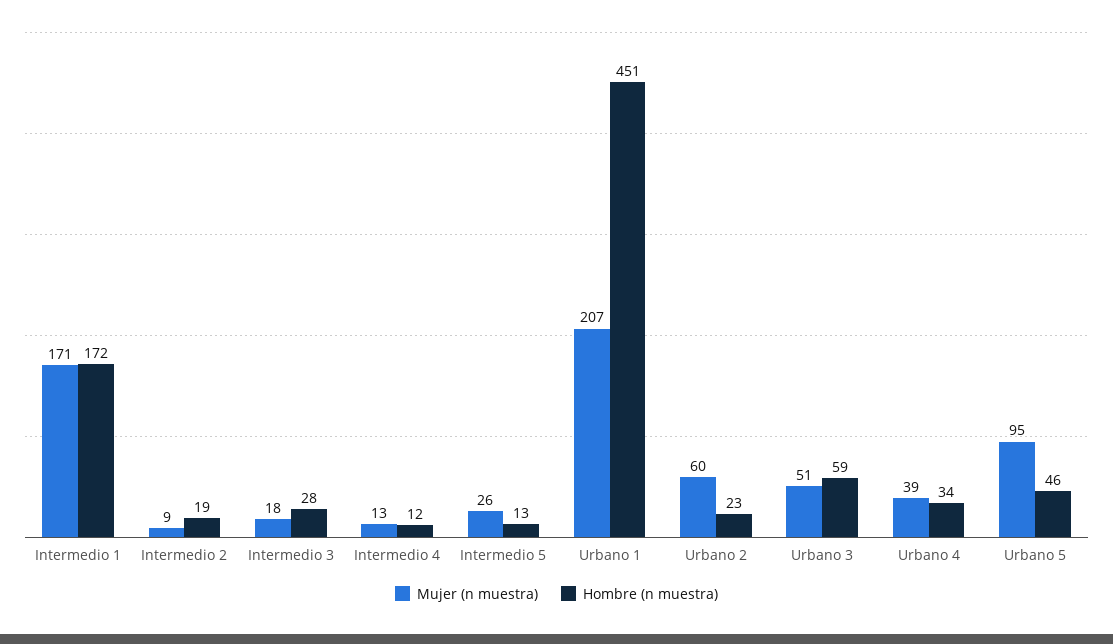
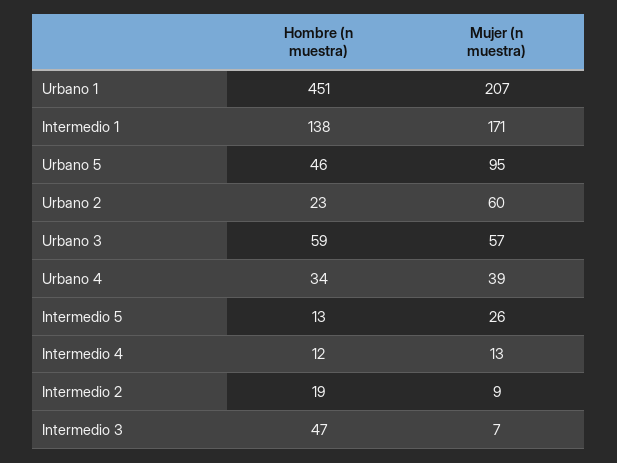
  {
    "Mujer (n muestra)": {
      "Intermedio 1": 171,
      "Intermedio 2": 9,
-     "Intermedio 3": 18,
+     "Intermedio 3": 7,
      "Intermedio 4": 13,
      "Intermedio 5": 26,
      "Urbano 1": 207,
      "Urbano 2": 60,
-     "Urbano 3": 51,
+     "Urbano 3": 57,
      "Urbano 4": 39,
      "Urbano 5": 95
    },
    "Hombre (n muestra)": {
-     "Intermedio 1": 172,
+     "Intermedio 1": 138,
      "Intermedio 2": 19,
-     "Intermedio 3": 28,
+     "Intermedio 3": 47,
      "Intermedio 4": 12,
      "Intermedio 5": 13,
      "Urbano 1": 451,
      "Urbano 2": 23,
      "Urbano 3": 59,
      "Urbano 4": 34,
      "Urbano 5": 46
    }
  }

